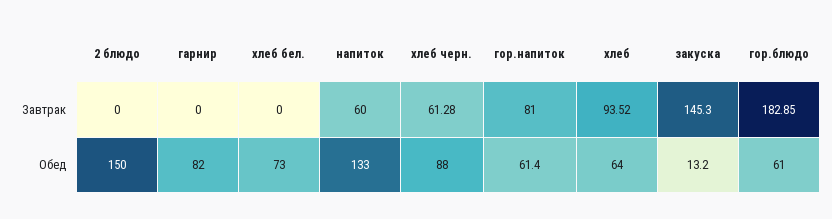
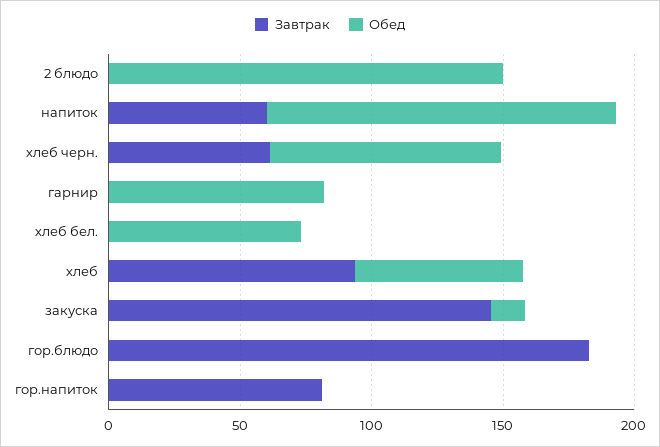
  {
    "Завтрак": {
      "2 блюдо": 0,
      "гарнир": 0,
      "хлеб бел.": 0,
      "напиток": 60,
      "хлеб черн.": 61.28,
      "гор.напиток": 81,
      "хлеб": 93.52,
      "закуска": 145.3,
      "гор.блюдо": 182.85
    },
    "Обед": {
      "2 блюдо": 150,
      "гарнир": 82,
      "хлеб бел.": 73,
      "напиток": 133,
      "хлеб черн.": 88,
-     "гор.напиток": 61.4,
+     "гор.напиток": 0,
      "хлеб": 64,
      "закуска": 13.2,
-     "гор.блюдо": 61
+     "гор.блюдо": 0
    }
  }

